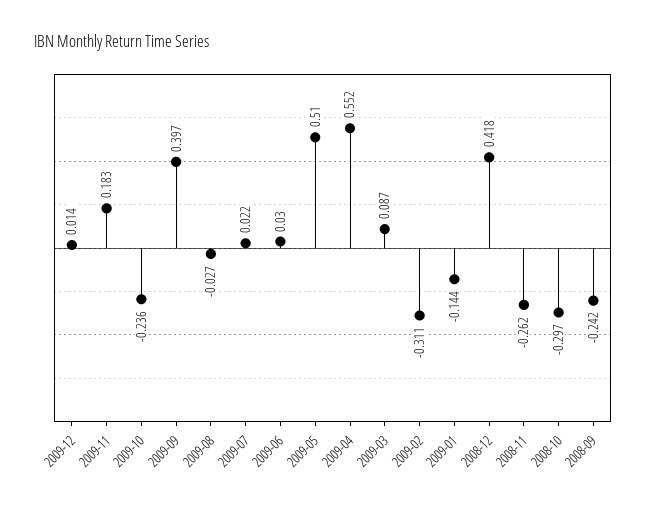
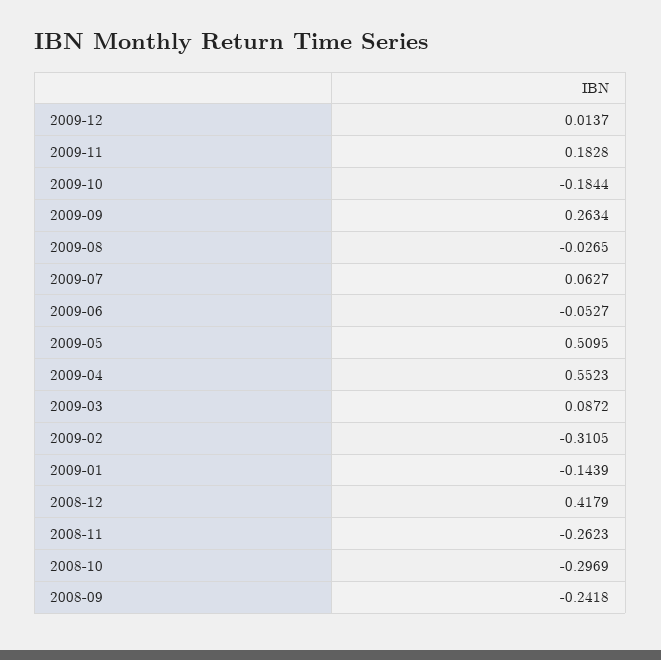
  {
    "2009-12": 0.0137,
    "2009-11": 0.1828,
-   "2009-10": -0.236,
+   "2009-10": -0.1844,
-   "2009-09": 0.397,
+   "2009-09": 0.2634,
    "2009-08": -0.0265,
-   "2009-07": 0.022,
+   "2009-07": 0.0627,
-   "2009-06": 0.03,
+   "2009-06": -0.0527,
    "2009-05": 0.5095,
    "2009-04": 0.5523,
    "2009-03": 0.0872,
    "2009-02": -0.3105,
    "2009-01": -0.1439,
    "2008-12": 0.4179,
    "2008-11": -0.2623,
    "2008-10": -0.2969,
    "2008-09": -0.2418
  }

